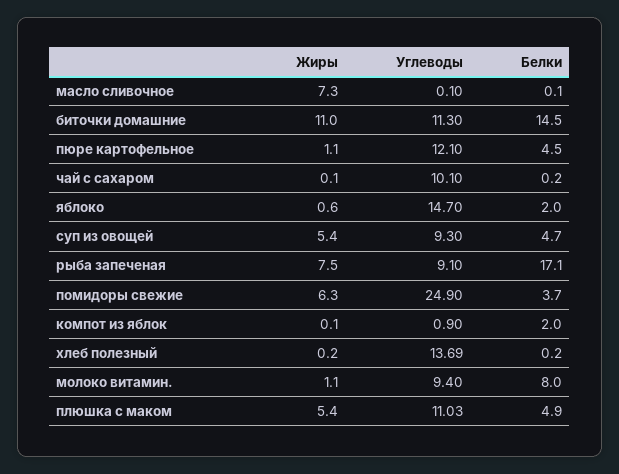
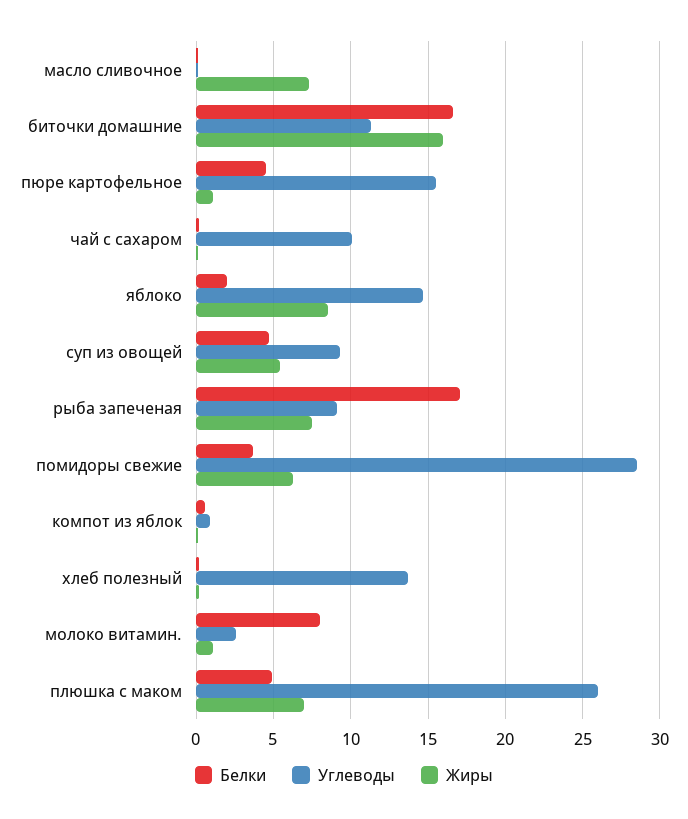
  {
    "Жиры": {
      "масло сливочное": 7.3,
-     "биточки домашние": 11,
+     "биточки домашние": 16,
      "пюре картофельное": 1.1,
      "чай с сахаром": 0.1,
-     "яблоко": 0.6,
+     "яблоко": 8.5,
      "суп из овощей": 5.4,
      "рыба запеченая": 7.5,
      "помидоры свежие": 6.3,
      "компот из яблок": 0.1,
      "хлеб полезный": 0.2,
      "молоко витамин.": 1.1,
-     "плюшка с маком": 5.4
+     "плюшка с маком": 7
    },
    "Углеводы": {
      "масло сливочное": 0.1,
      "биточки домашние": 11.3,
-     "пюре картофельное": 12.1,
+     "пюре картофельное": 15.5,
      "чай с сахаром": 10.1,
      "яблоко": 14.7,
      "суп из овощей": 9.3,
      "рыба запеченая": 9.1,
-     "помидоры свежие": 24.9,
+     "помидоры свежие": 28.5,
      "компот из яблок": 0.9,
      "хлеб полезный": 13.69,
-     "молоко витамин.": 9.4,
+     "молоко витамин.": 2.5,
-     "плюшка с маком": 11.03
+     "плюшка с маком": 26
    },
    "Белки": {
      "масло сливочное": 0.1,
-     "биточки домашние": 14.5,
+     "биточки домашние": 16.5,
      "пюре картофельное": 4.5,
      "чай с сахаром": 0.2,
      "яблоко": 2,
      "суп из овощей": 4.7,
      "рыба запеченая": 17.1,
      "помидоры свежие": 3.7,
-     "компот из яблок": 2,
+     "компот из яблок": 0.5,
      "хлеб полезный": 0.2,
      "молоко витамин.": 8,
      "плюшка с маком": 4.9
    }
  }

